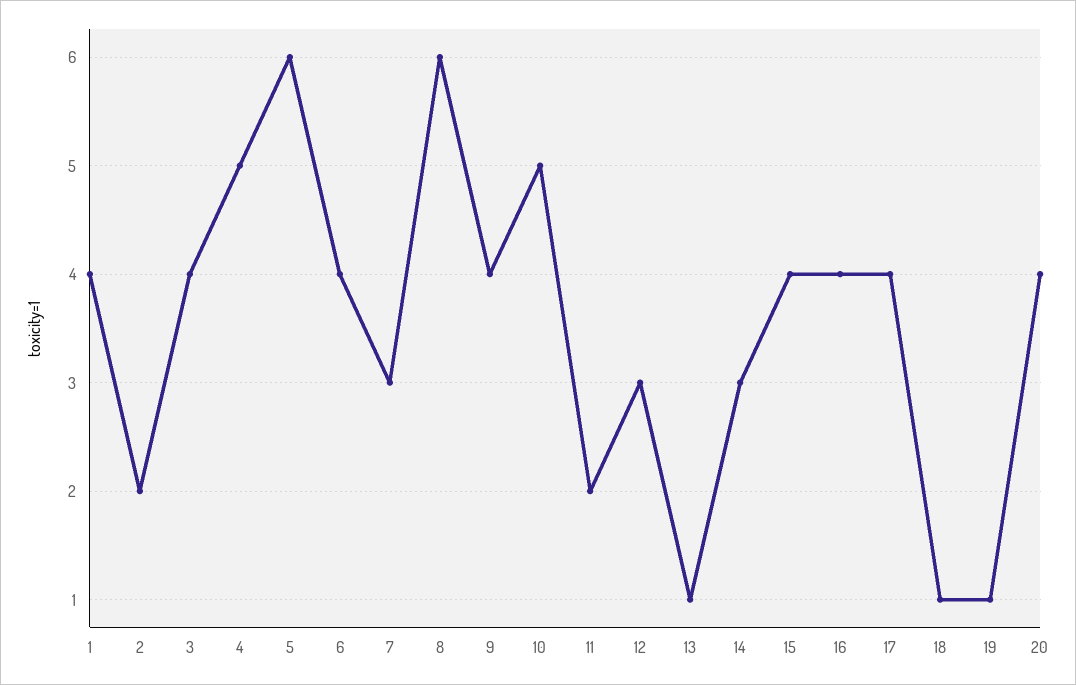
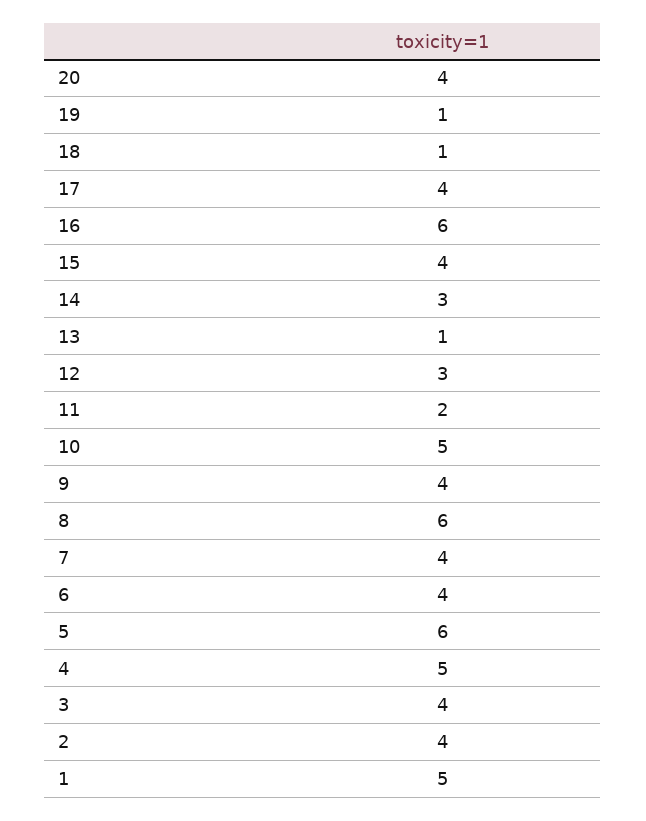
  {
-   "1": 4,
+   "1": 5,
-   "2": 2,
+   "2": 4,
    "3": 4,
    "4": 5,
    "5": 6,
    "6": 4,
-   "7": 3,
+   "7": 4,
    "8": 6,
    "9": 4,
    "10": 5,
    "11": 2,
    "12": 3,
    "13": 1,
    "14": 3,
    "15": 4,
-   "16": 4,
+   "16": 6,
    "17": 4,
    "18": 1,
    "19": 1,
    "20": 4
  }

